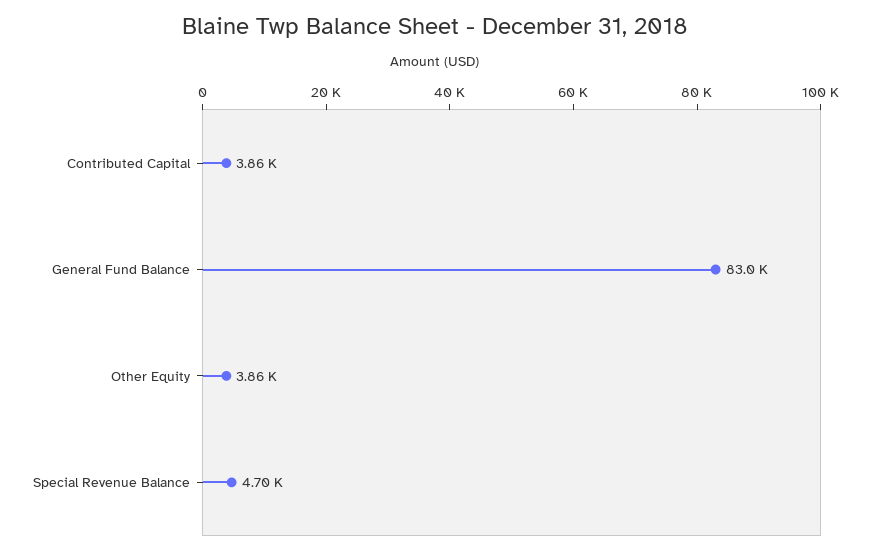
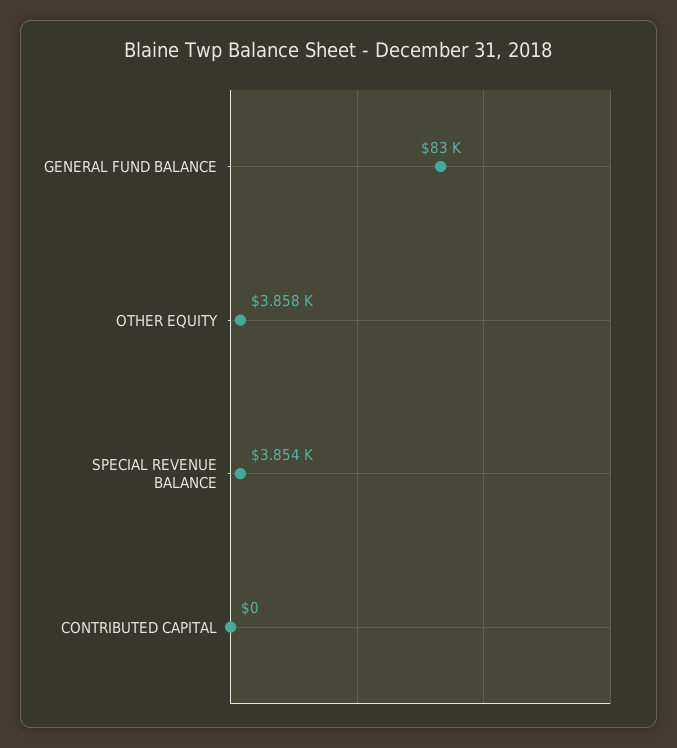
  {
-   "Contributed Capital": 3860,
+   "Contributed Capital": 0,
    "General Fund Balance": 83000,
    "Other Equity": 3858,
-   "Special Revenue Balance": 4700
+   "Special Revenue Balance": 3854
  }

